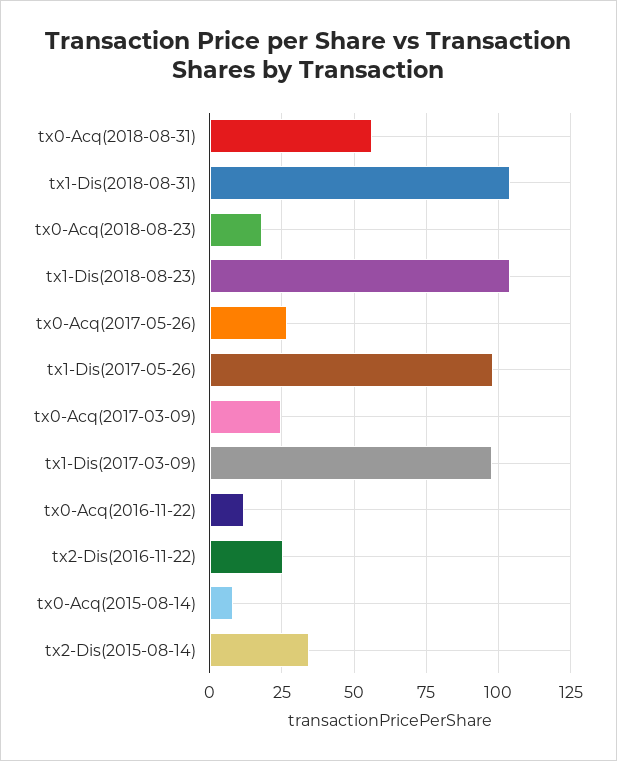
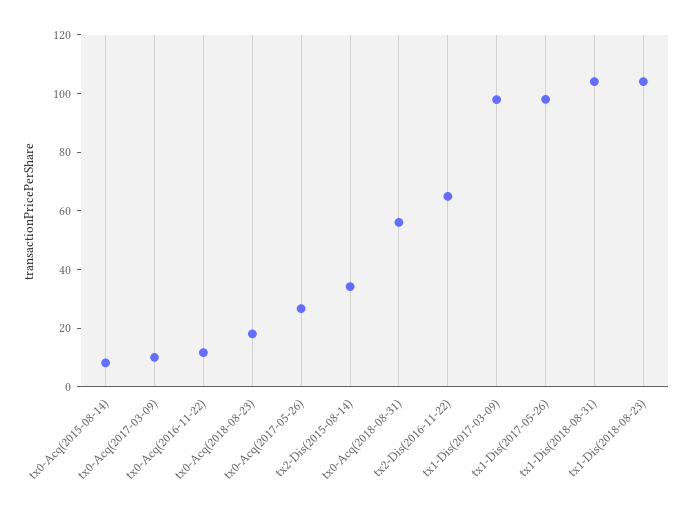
  {
    "tx0-Acq(2018-08-31)": 55,
    "tx1-Dis(2018-08-31)": 105,
    "tx0-Acq(2018-08-23)": 17.5,
    "tx1-Dis(2018-08-23)": 105,
    "tx0-Acq(2017-05-26)": 27.5,
    "tx1-Dis(2017-05-26)": 97.5,
-   "tx0-Acq(2017-03-09)": 25,
+   "tx0-Acq(2017-03-09)": 10,
    "tx1-Dis(2017-03-09)": 97.5,
    "tx0-Acq(2016-11-22)": 12.5,
-   "tx2-Dis(2016-11-22)": 25,
+   "tx2-Dis(2016-11-22)": 65,
    "tx0-Acq(2015-08-14)": 7.5,
    "tx2-Dis(2015-08-14)": 35
  }

